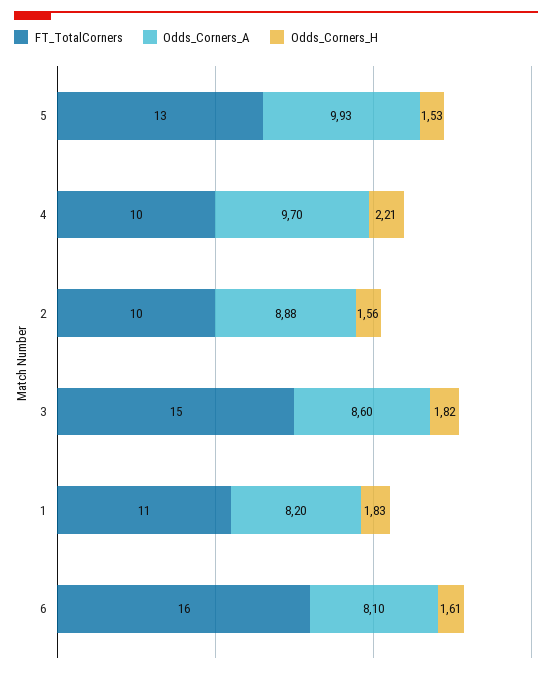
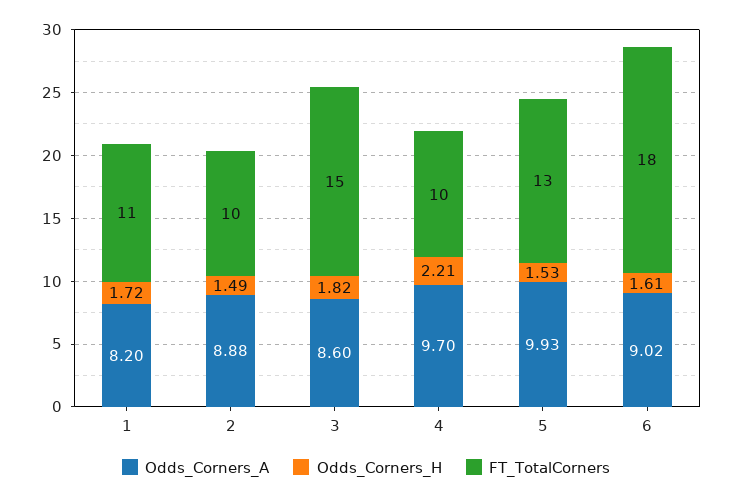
  {
    "FT_TotalCorners": {
      "5": 13,
      "4": 10,
      "2": 10,
      "3": 15,
      "1": 11,
-     "6": 16
+     "6": 18
    },
    "Odds_Corners_A": {
      "5": 9.93,
      "4": 9.7,
      "2": 8.88,
      "3": 8.6,
      "1": 8.2,
-     "6": 8.1
+     "6": 9.02
    },
    "Odds_Corners_H": {
      "5": 1.53,
      "4": 2.21,
-     "2": 1.56,
+     "2": 1.49,
      "3": 1.82,
-     "1": 1.83,
+     "1": 1.72,
      "6": 1.61
    }
  }

